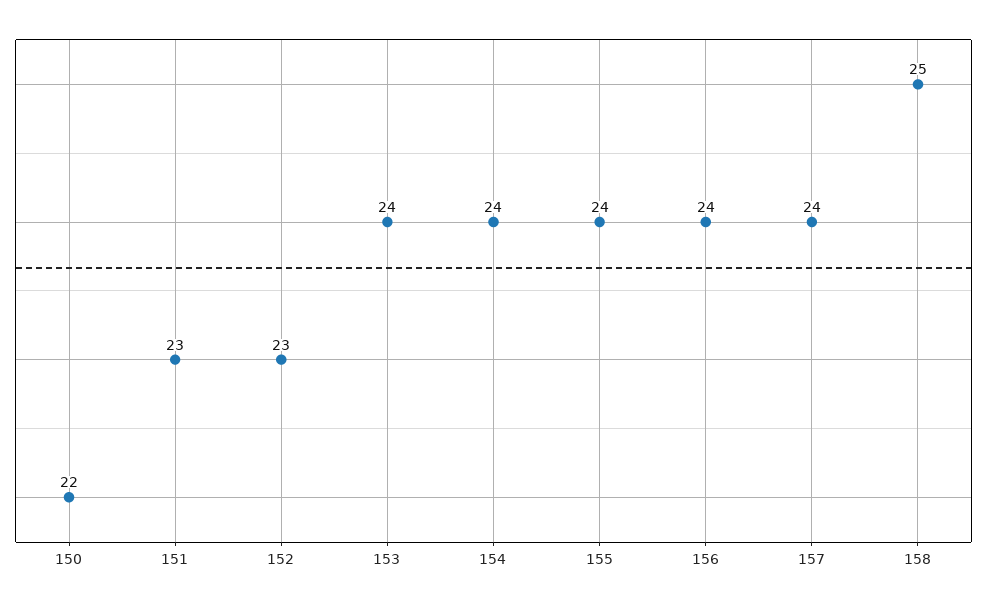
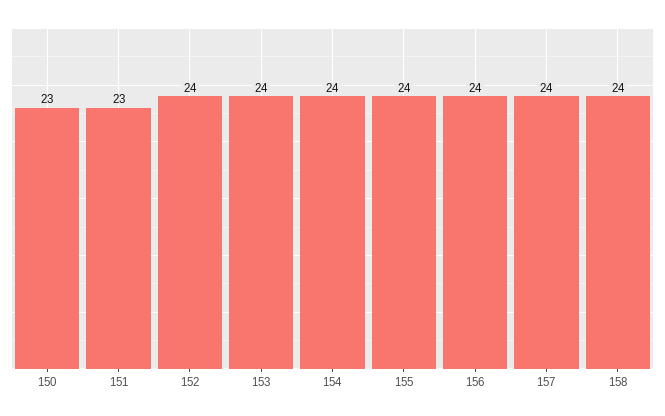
  {
-   "150": 22,
+   "150": 23,
    "151": 23,
-   "152": 23,
+   "152": 24,
    "153": 24,
    "154": 24,
    "155": 24,
    "156": 24,
    "157": 24,
-   "158": 25
+   "158": 24
  }

